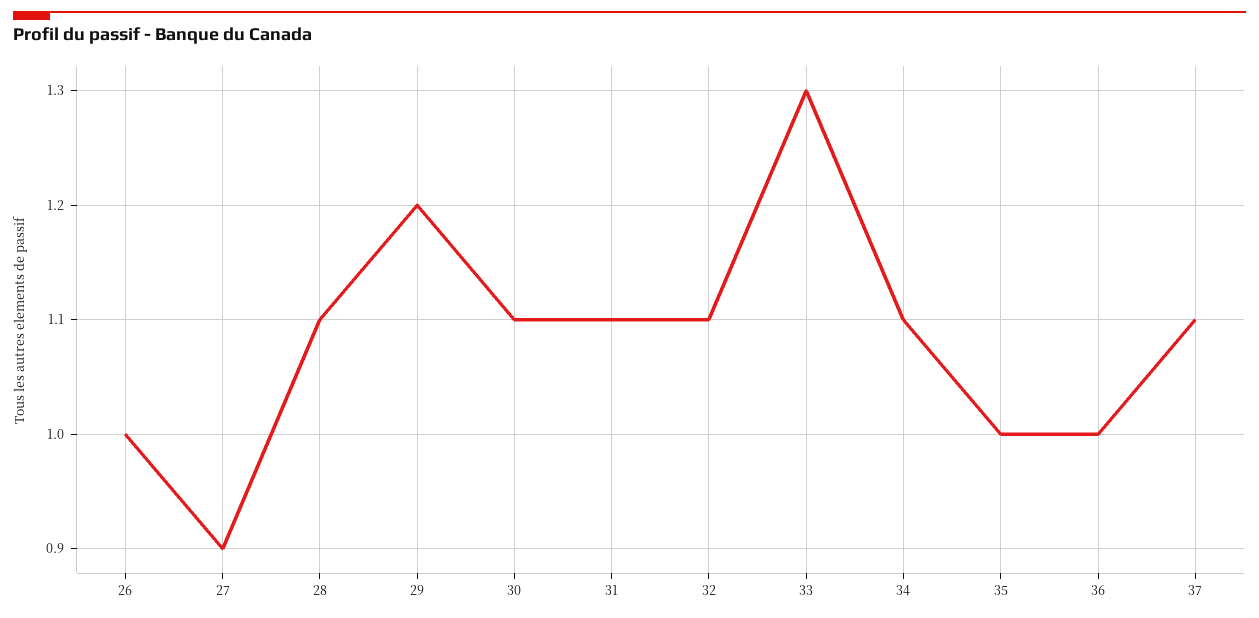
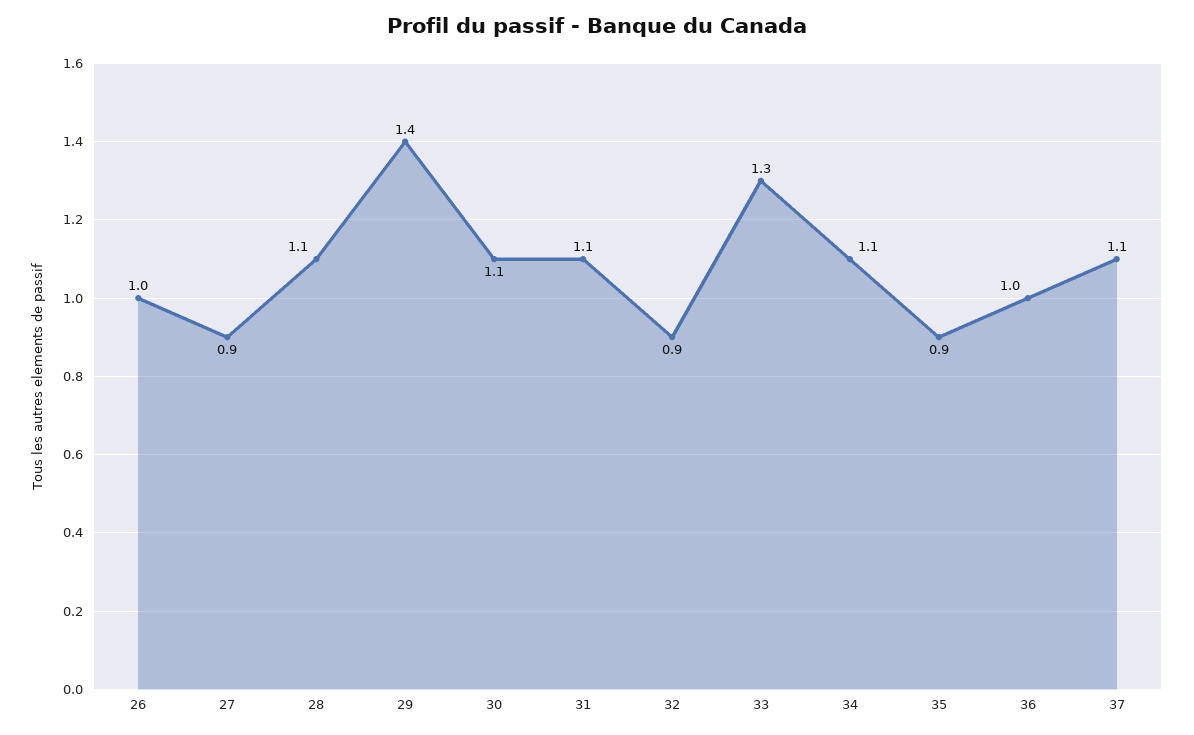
  {
    "26": 1,
    "27": 0.9,
    "28": 1.1,
-   "29": 1.2,
+   "29": 1.4,
    "30": 1.1,
    "31": 1.1,
-   "32": 1.1,
+   "32": 0.9,
    "33": 1.3,
    "34": 1.1,
-   "35": 1,
+   "35": 0.9,
    "36": 1,
    "37": 1.1
  }

